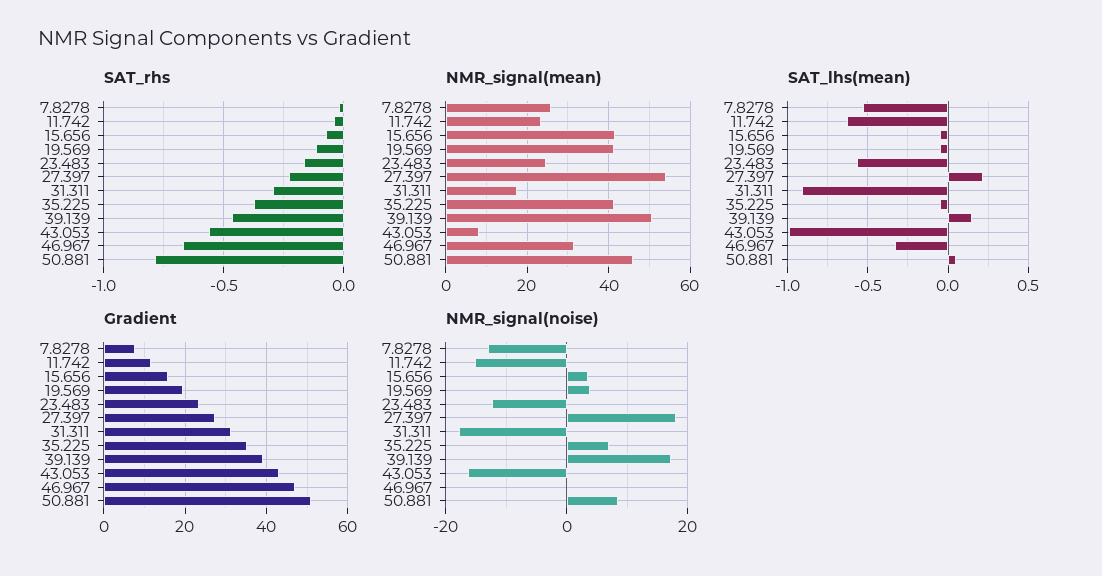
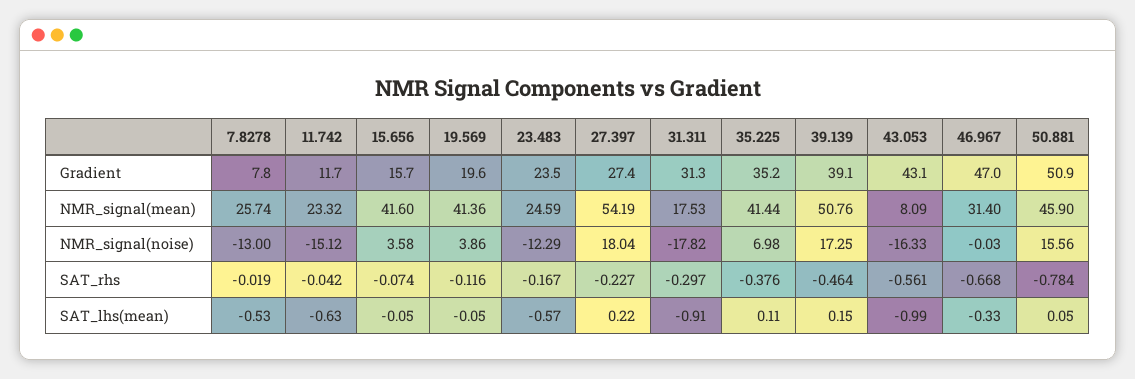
  {
    "SAT_rhs": {
      "7.8278": -0.019,
      "11.742": -0.042,
      "15.656": -0.074,
      "19.569": -0.116,
      "23.483": -0.167,
      "27.397": -0.227,
      "31.311": -0.297,
      "35.225": -0.376,
      "39.139": -0.464,
      "43.053": -0.561,
      "46.967": -0.668,
      "50.881": -0.784
    },
    "NMR_signal(mean)": {
      "7.8278": 25.74,
      "11.742": 23.32,
      "15.656": 41.6,
      "19.569": 41.36,
      "23.483": 24.59,
      "27.397": 54.19,
      "31.311": 17.53,
      "35.225": 41.44,
      "39.139": 50.76,
      "43.053": 8.09,
      "46.967": 31.4,
      "50.881": 45.9
    },
    "SAT_lhs(mean)": {
      "7.8278": -0.53,
      "11.742": -0.63,
      "15.656": -0.05,
      "19.569": -0.05,
      "23.483": -0.57,
      "27.397": 0.22,
      "31.311": -0.91,
-     "35.225": -0.05,
+     "35.225": 0.11,
      "39.139": 0.15,
      "43.053": -0.99,
      "46.967": -0.33,
      "50.881": 0.05
    },
    "Gradient": {
      "7.8278": 7.8,
      "11.742": 11.7,
      "15.656": 15.7,
      "19.569": 19.6,
      "23.483": 23.5,
      "27.397": 27.4,
      "31.311": 31.3,
      "35.225": 35.2,
      "39.139": 39.1,
      "43.053": 43.1,
      "46.967": 47,
      "50.881": 50.9
    },
    "NMR_signal(noise)": {
      "7.8278": -13,
      "11.742": -15.12,
      "15.656": 3.58,
      "19.569": 3.86,
      "23.483": -12.29,
      "27.397": 18.04,
      "31.311": -17.82,
      "35.225": 6.98,
      "39.139": 17.25,
      "43.053": -16.33,
      "46.967": -0.03,
-     "50.881": 8
+     "50.881": 15.56
    }
  }

